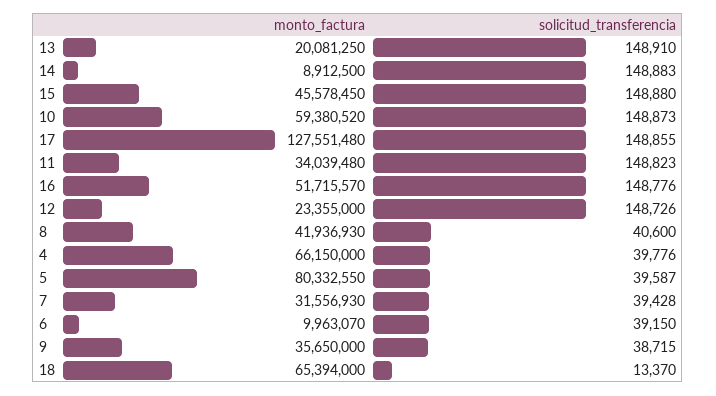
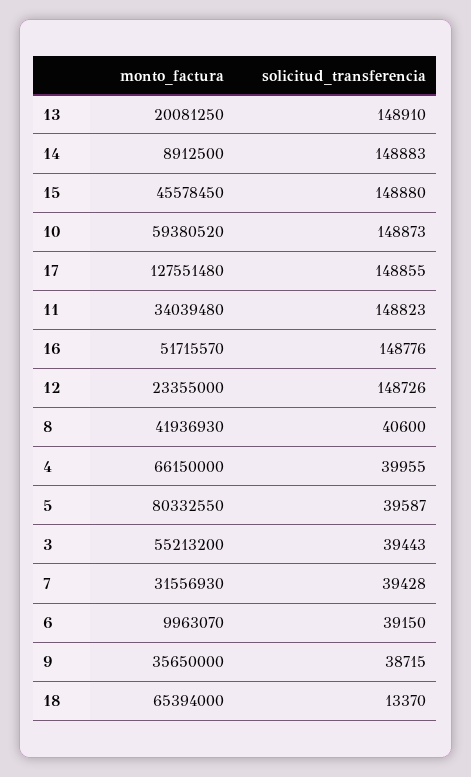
  {
    "monto_factura": {
      "13": 20081250,
      "14": 8912500,
      "15": 45578450,
      "10": 59380520,
      "17": 127551480,
      "11": 34039480,
      "16": 51715570,
      "12": 23355000,
      "8": 41936930,
      "4": 66150000,
      "5": 80332550,
      "7": 31556930,
      "6": 9963070,
      "9": 35650000,
-     "18": 65394000
+     "18": 65394000,
+     "3": 55213200
    },
    "solicitud_transferencia": {
      "13": 148910,
      "14": 148883,
      "15": 148880,
      "10": 148873,
      "17": 148855,
      "11": 148823,
      "16": 148776,
      "12": 148726,
      "8": 40600,
-     "4": 39776,
+     "4": 39955,
      "5": 39587,
      "7": 39428,
      "6": 39150,
      "9": 38715,
-     "18": 13370
+     "18": 13370,
+     "3": 39443
    }
  }

